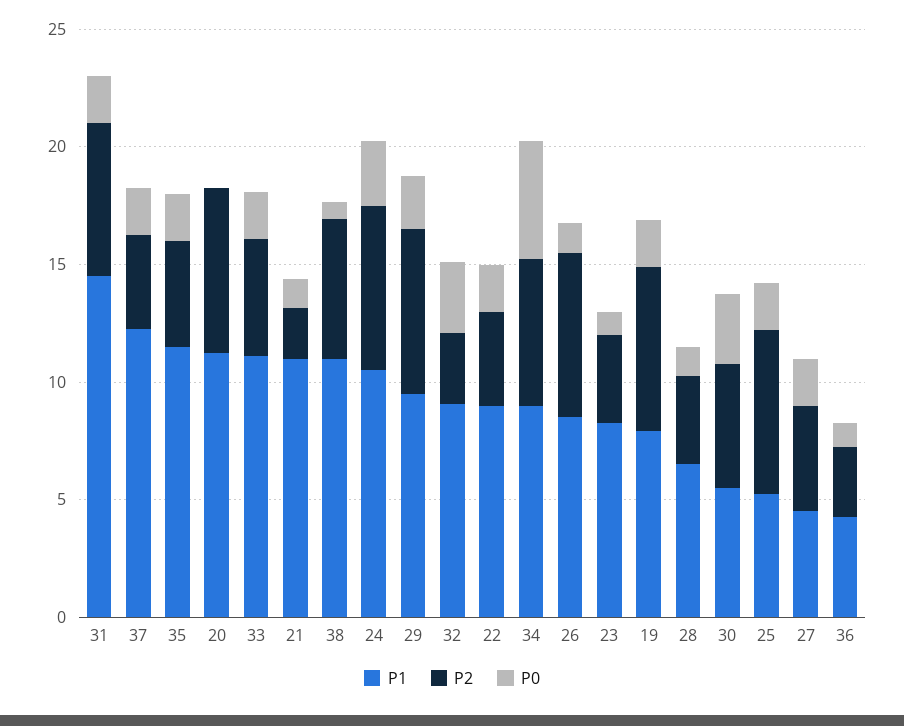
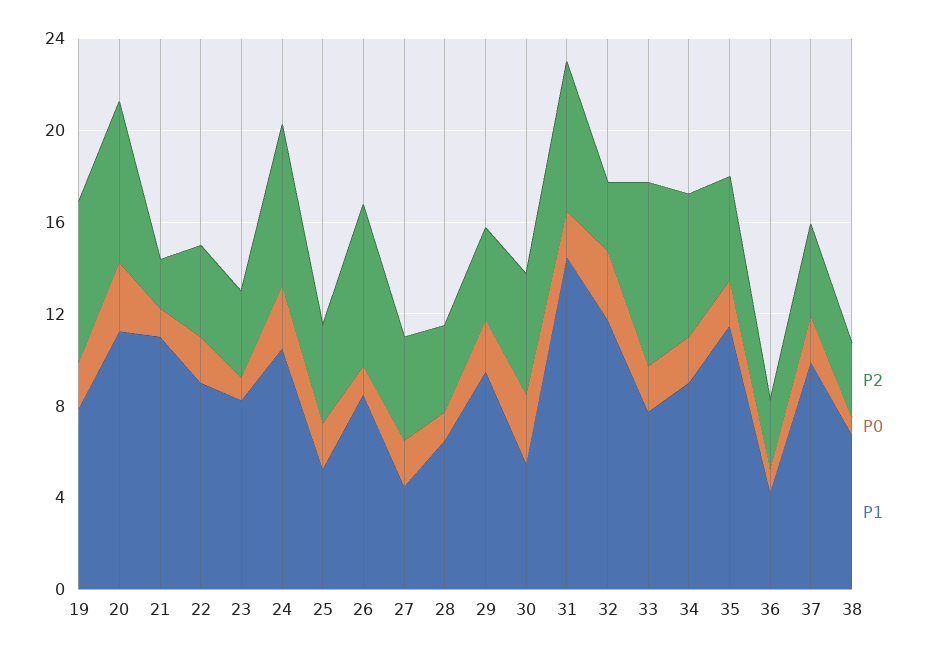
  {
    "P1": {
      "31": 15,
-     "37": 12,
+     "37": 10,
      "35": 12,
      "20": 11,
-     "33": 11,
+     "33": 8,
      "21": 11,
-     "38": 11,
+     "38": 7,
      "24": 11,
      "29": 10,
-     "32": 9,
+     "32": 12,
      "22": 9,
      "34": 9,
      "26": 9,
      "23": 8,
      "19": 8,
      "28": 7,
      "30": 6,
      "25": 5,
      "27": 5,
      "36": 4
    },
    "P2": {
      "31": 7,
      "37": 4,
      "35": 5,
      "20": 7,
-     "33": 5,
+     "33": 8,
      "21": 2,
-     "38": 6,
+     "38": 3,
      "24": 7,
-     "29": 7,
+     "29": 4,
      "32": 3,
      "22": 4,
      "34": 6,
      "26": 7,
      "23": 4,
      "19": 7,
      "28": 4,
      "30": 5,
-     "25": 7,
+     "25": 4,
      "27": 5,
      "36": 3
    },
    "P0": {
      "31": 2,
      "37": 2,
      "35": 2,
-     "20": 0,
+     "20": 3,
      "33": 2,
      "21": 1,
      "38": 1,
      "24": 3,
      "29": 2,
      "32": 3,
      "22": 2,
-     "34": 5,
+     "34": 2,
      "26": 1,
      "23": 1,
      "19": 2,
      "28": 1,
      "30": 3,
      "25": 2,
      "27": 2,
      "36": 1
    }
  }

